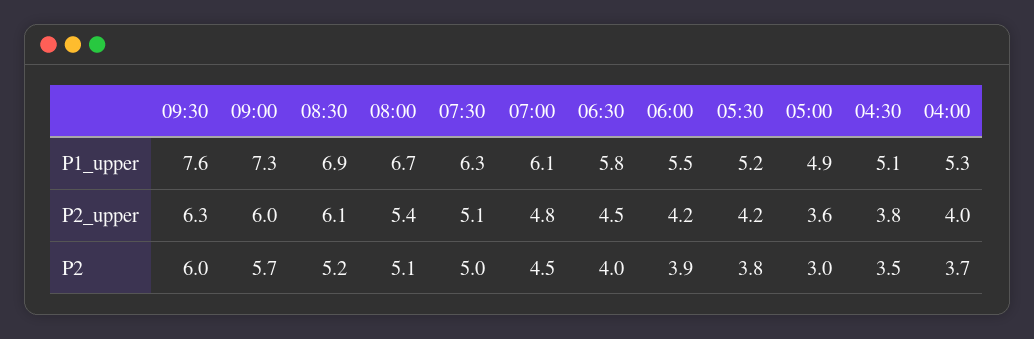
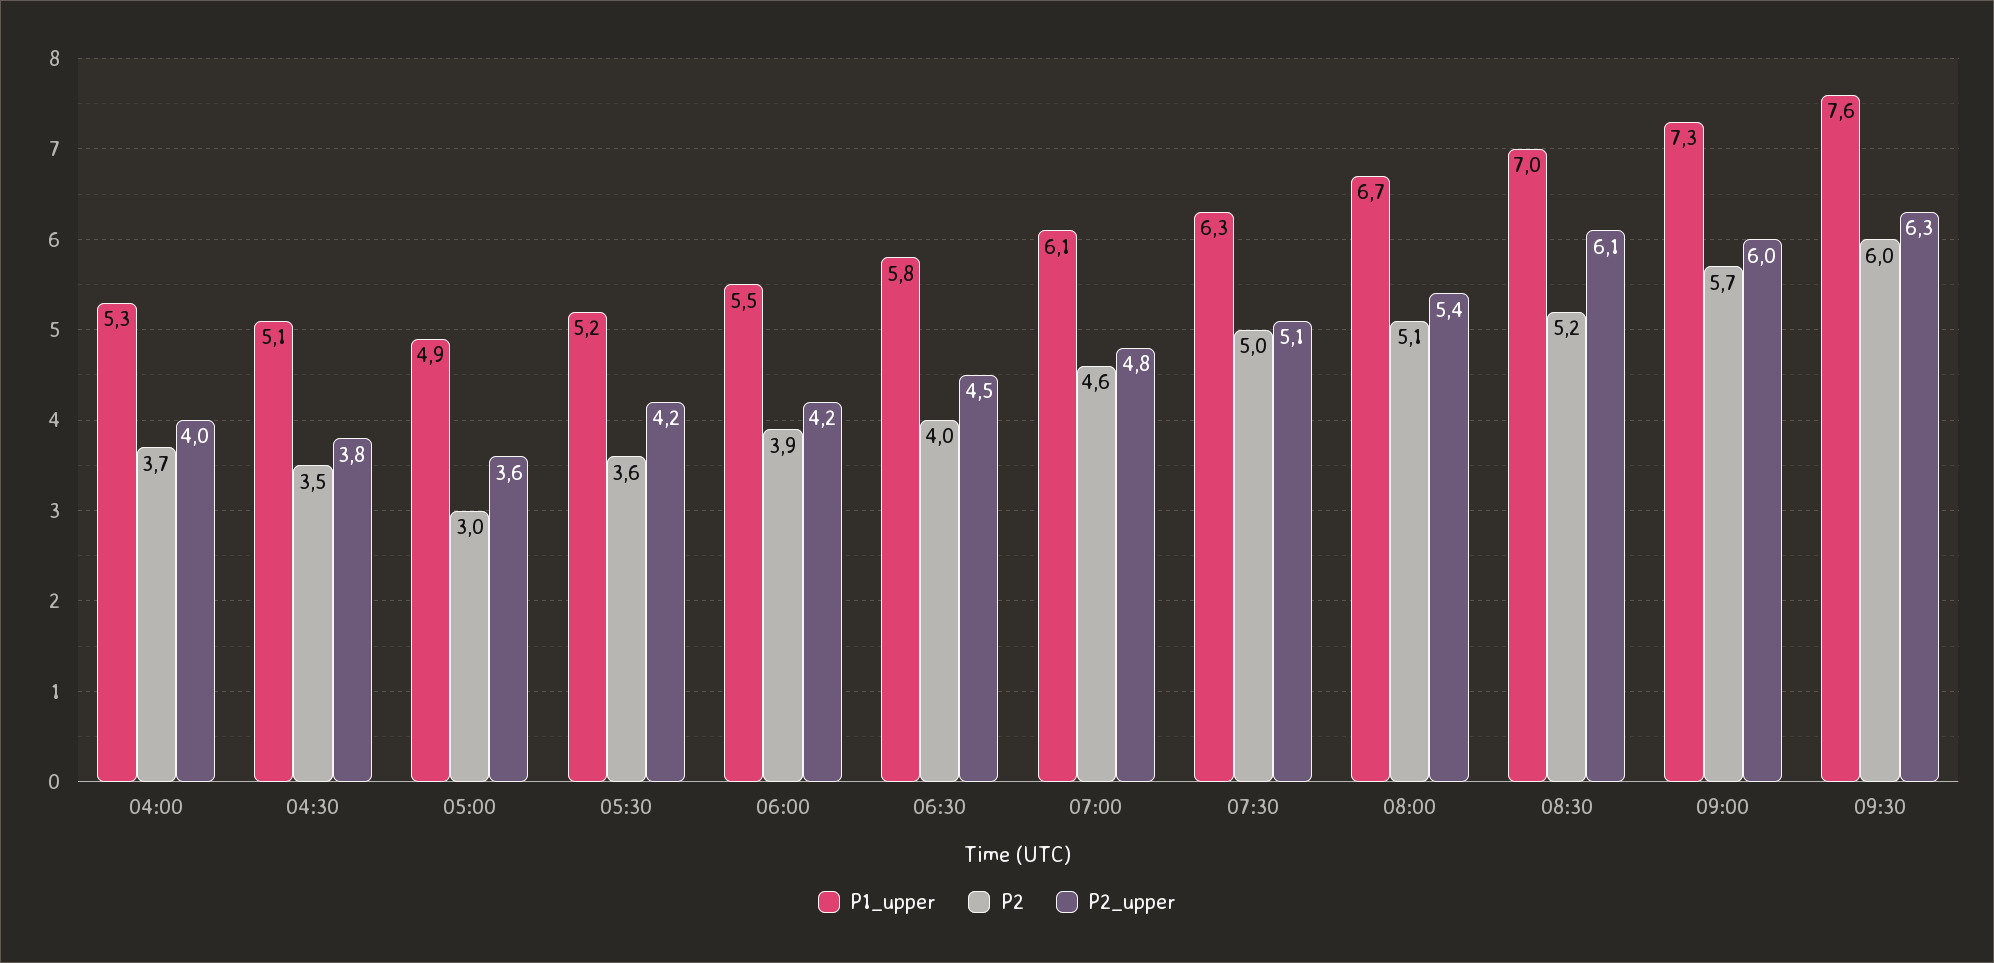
  {
    "P1_upper": {
      "09:30": 7.6,
      "09:00": 7.3,
-     "08:30": 6.9,
+     "08:30": 7,
      "08:00": 6.7,
      "07:30": 6.3,
      "07:00": 6.1,
      "06:30": 5.8,
      "06:00": 5.5,
      "05:30": 5.2,
      "05:00": 4.9,
      "04:30": 5.1,
      "04:00": 5.3
    },
    "P2_upper": {
      "09:30": 6.3,
      "09:00": 6,
      "08:30": 6.1,
      "08:00": 5.4,
      "07:30": 5.1,
      "07:00": 4.8,
      "06:30": 4.5,
      "06:00": 4.2,
      "05:30": 4.2,
      "05:00": 3.6,
      "04:30": 3.8,
      "04:00": 4
    },
    "P2": {
      "09:30": 6,
      "09:00": 5.7,
      "08:30": 5.2,
      "08:00": 5.1,
      "07:30": 5,
-     "07:00": 4.5,
+     "07:00": 4.6,
      "06:30": 4,
      "06:00": 3.9,
-     "05:30": 3.8,
+     "05:30": 3.6,
      "05:00": 3,
      "04:30": 3.5,
      "04:00": 3.7
    }
  }

